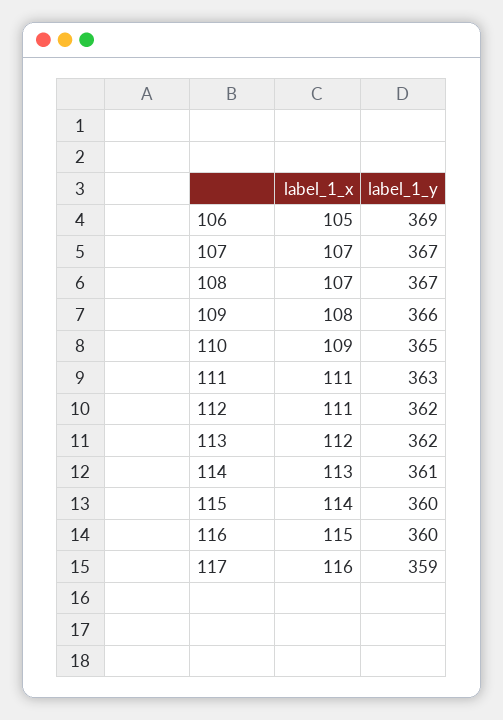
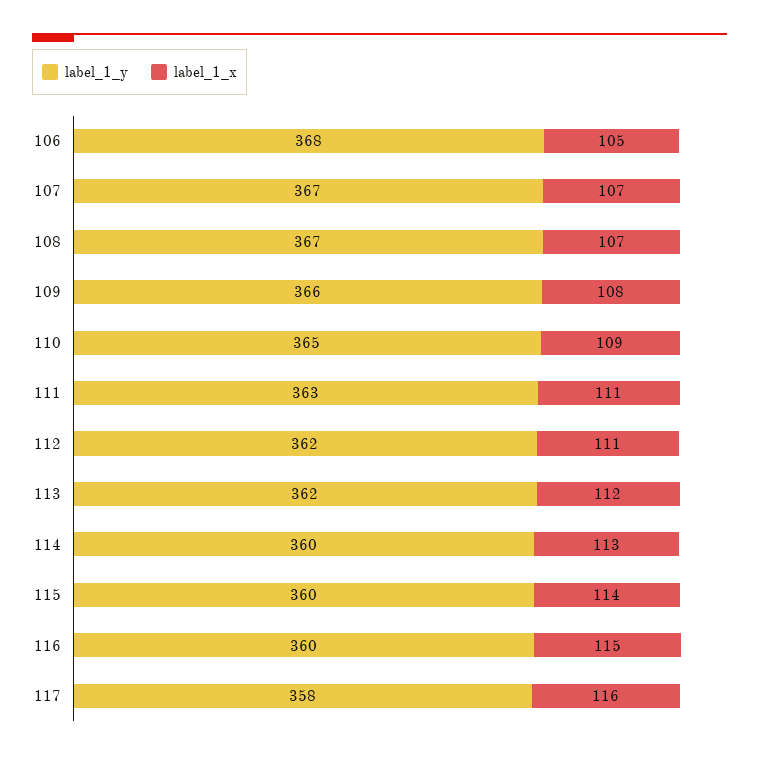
  {
    "label_1_x": {
      "106": 105,
      "107": 107,
      "108": 107,
      "109": 108,
      "110": 109,
      "111": 111,
      "112": 111,
      "113": 112,
      "114": 113,
      "115": 114,
      "116": 115,
      "117": 116
    },
    "label_1_y": {
-     "106": 369,
+     "106": 368,
      "107": 367,
      "108": 367,
      "109": 366,
      "110": 365,
      "111": 363,
      "112": 362,
      "113": 362,
-     "114": 361,
+     "114": 360,
      "115": 360,
      "116": 360,
-     "117": 359
+     "117": 358
    }
  }

